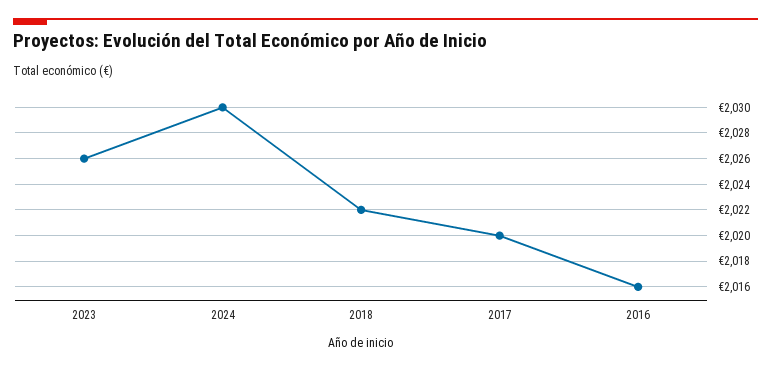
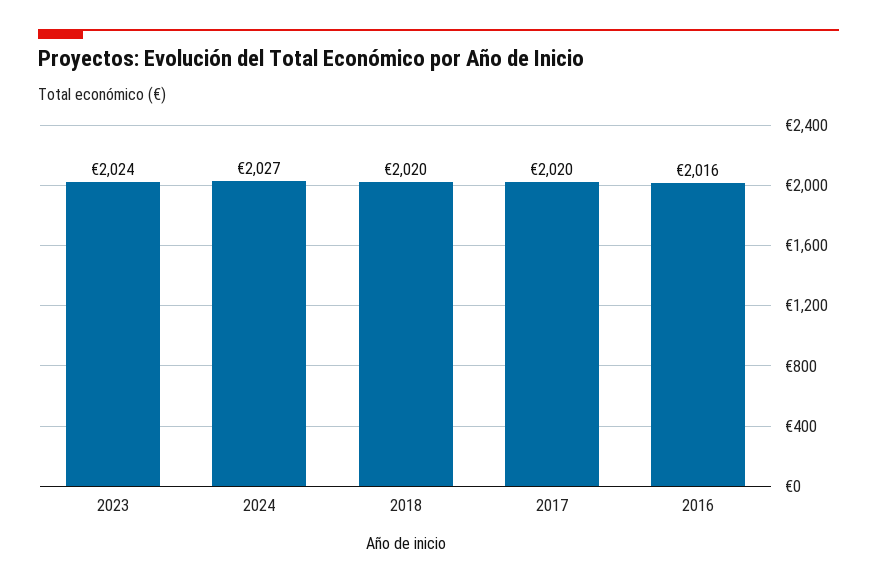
  {
-   "2023": 2026,
+   "2023": 2024,
-   "2024": 2030,
+   "2024": 2027,
-   "2018": 2022,
+   "2018": 2020,
    "2017": 2020,
    "2016": 2016
  }

